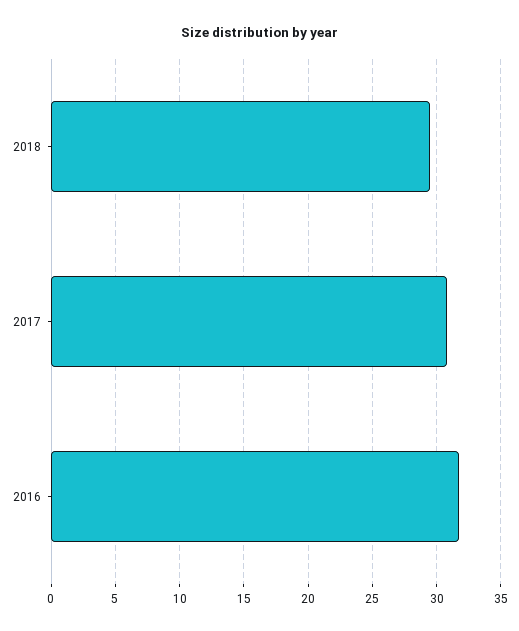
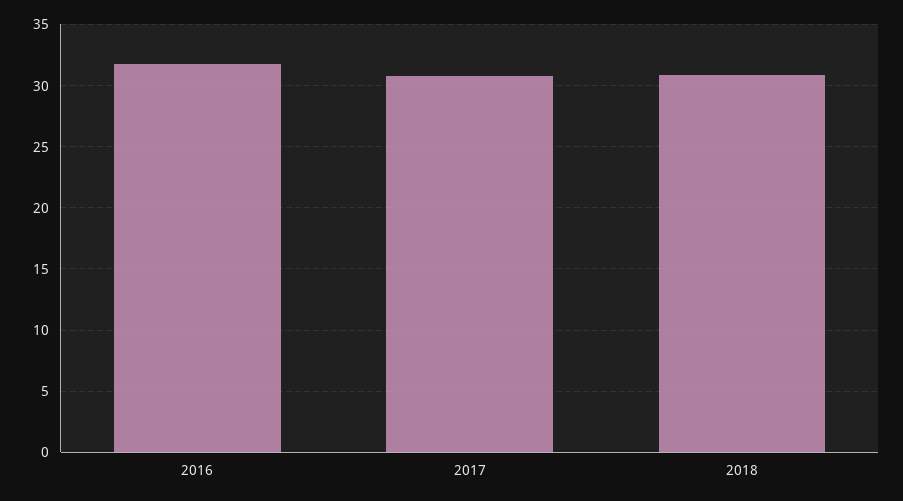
  {
-   "2018": 29.5,
+   "2018": 31,
    "2017": 31,
    "2016": 31.5
  }

